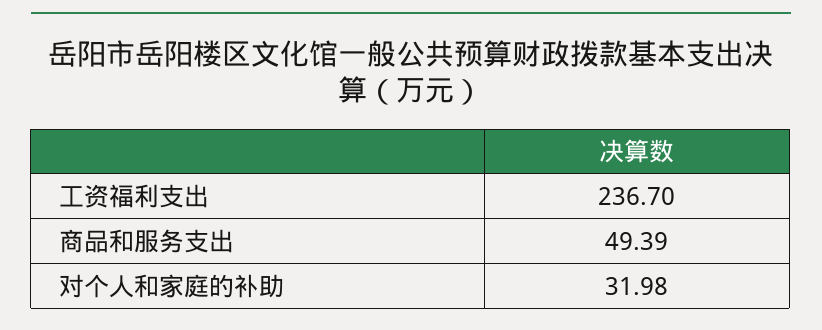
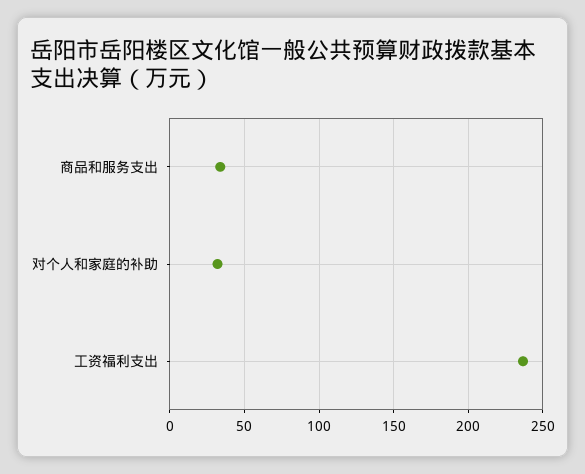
  {
    "工资福利支出": 236.7,
-   "商品和服务支出": 49.39,
+   "商品和服务支出": 35,
    "对个人和家庭的补助": 31.98
  }

